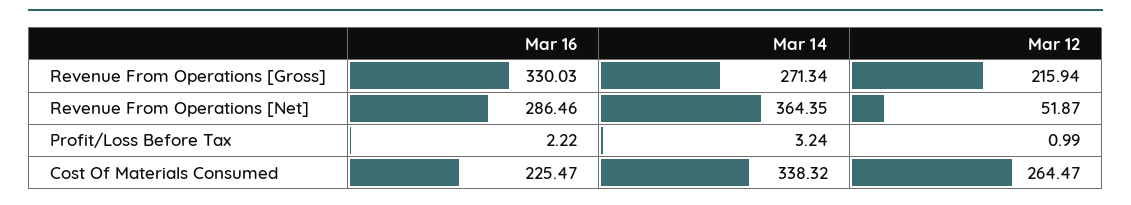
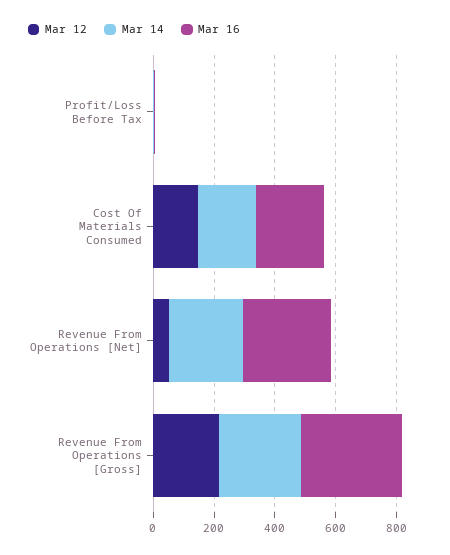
  {
    "Mar 16": {
      "Revenue From Operations [Gross]": 330.03,
      "Revenue From Operations [Net]": 286.46,
      "Profit/Loss Before Tax": 2.22,
      "Cost Of Materials Consumed": 225.47
    },
    "Mar 14": {
      "Revenue From Operations [Gross]": 271.34,
-     "Revenue From Operations [Net]": 364.35,
+     "Revenue From Operations [Net]": 250,
      "Profit/Loss Before Tax": 3.24,
-     "Cost Of Materials Consumed": 338.32
+     "Cost Of Materials Consumed": 200
    },
    "Mar 12": {
      "Revenue From Operations [Gross]": 215.94,
      "Revenue From Operations [Net]": 51.87,
      "Profit/Loss Before Tax": 0.99,
-     "Cost Of Materials Consumed": 264.47
+     "Cost Of Materials Consumed": 150
    }
  }

